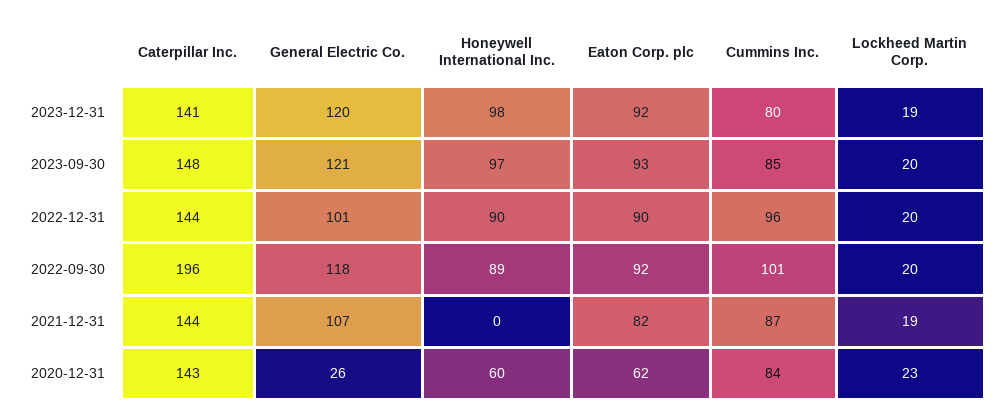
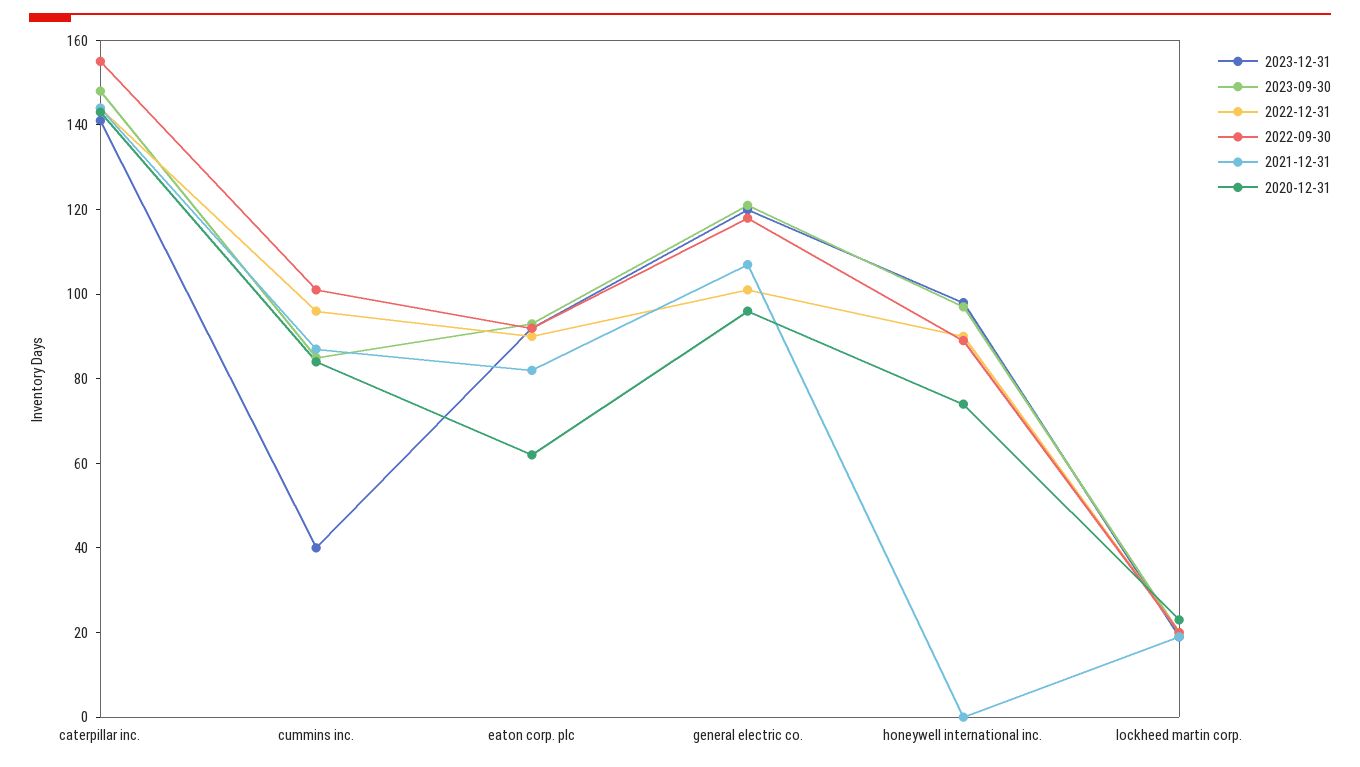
  {
    "2023-12-31": {
      "Caterpillar Inc.": 141,
      "General Electric Co.": 120,
      "Honeywell International Inc.": 98,
      "Eaton Corp. plc": 92,
-     "Cummins Inc.": 80,
+     "Cummins Inc.": 40,
      "Lockheed Martin Corp.": 19
    },
    "2023-09-30": {
      "Caterpillar Inc.": 148,
      "General Electric Co.": 121,
      "Honeywell International Inc.": 97,
      "Eaton Corp. plc": 93,
      "Cummins Inc.": 85,
      "Lockheed Martin Corp.": 20
    },
    "2022-12-31": {
      "Caterpillar Inc.": 144,
      "General Electric Co.": 101,
      "Honeywell International Inc.": 90,
      "Eaton Corp. plc": 90,
      "Cummins Inc.": 96,
      "Lockheed Martin Corp.": 20
    },
    "2022-09-30": {
-     "Caterpillar Inc.": 196,
+     "Caterpillar Inc.": 155,
      "General Electric Co.": 118,
      "Honeywell International Inc.": 89,
      "Eaton Corp. plc": 92,
      "Cummins Inc.": 101,
      "Lockheed Martin Corp.": 20
    },
    "2021-12-31": {
      "Caterpillar Inc.": 144,
      "General Electric Co.": 107,
      "Honeywell International Inc.": 0,
      "Eaton Corp. plc": 82,
      "Cummins Inc.": 87,
      "Lockheed Martin Corp.": 19
    },
    "2020-12-31": {
      "Caterpillar Inc.": 143,
-     "General Electric Co.": 26,
+     "General Electric Co.": 95,
-     "Honeywell International Inc.": 60,
+     "Honeywell International Inc.": 75,
      "Eaton Corp. plc": 62,
      "Cummins Inc.": 84,
      "Lockheed Martin Corp.": 23
    }
  }

